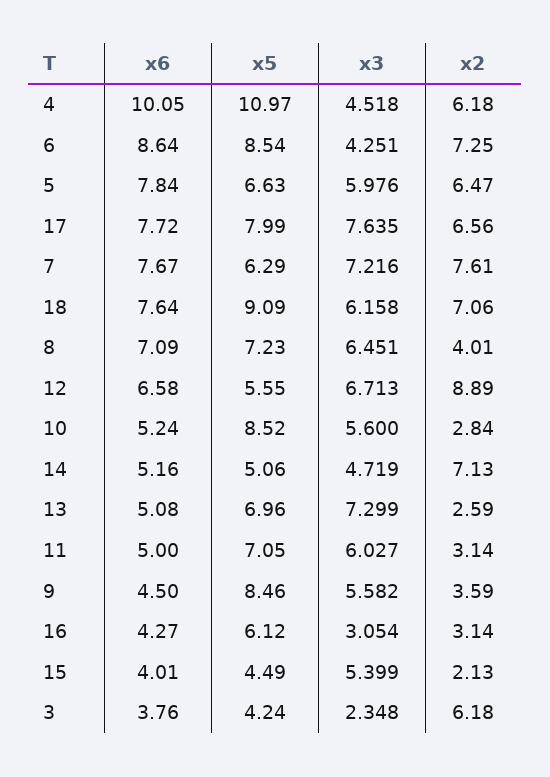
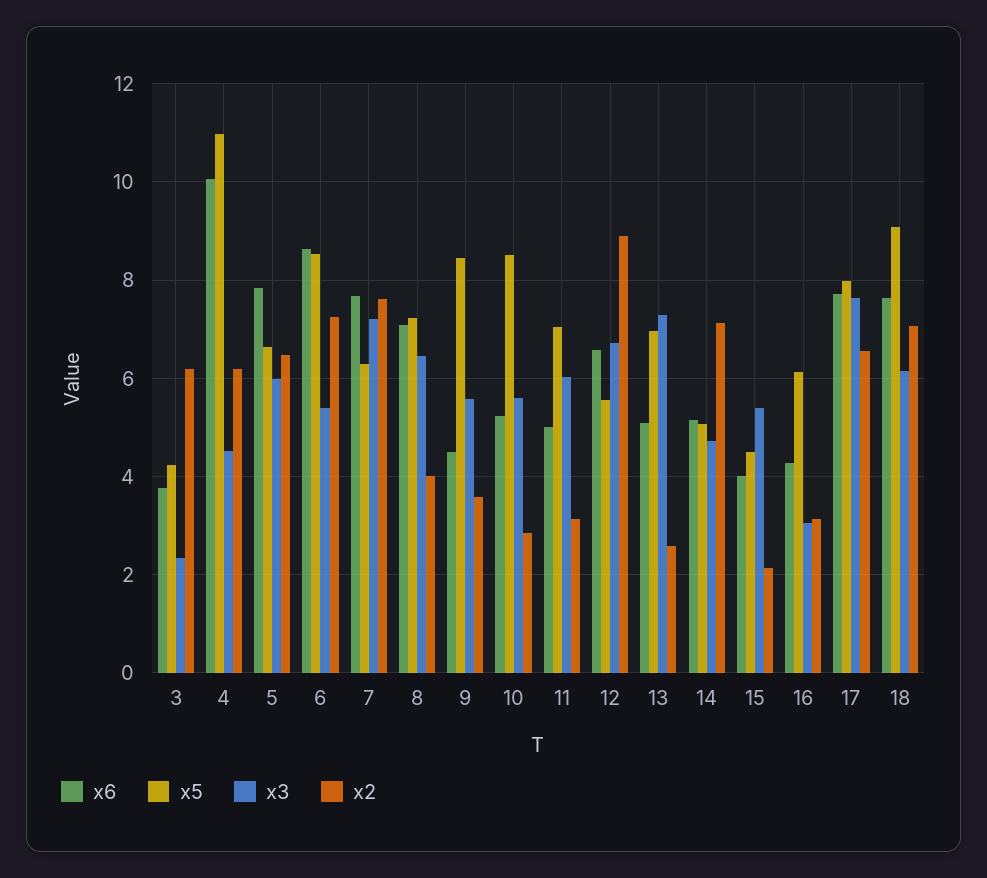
  {
    "x6": {
      "4": 10.05,
      "6": 8.64,
      "5": 7.84,
      "17": 7.72,
      "7": 7.67,
      "18": 7.64,
      "8": 7.09,
      "12": 6.58,
      "10": 5.24,
      "14": 5.16,
      "13": 5.08,
      "11": 5,
      "9": 4.5,
      "16": 4.27,
      "15": 4.01,
      "3": 3.76
    },
    "x5": {
      "4": 10.97,
      "6": 8.54,
      "5": 6.63,
      "17": 7.99,
      "7": 6.29,
      "18": 9.09,
      "8": 7.23,
      "12": 5.55,
      "10": 8.52,
      "14": 5.06,
      "13": 6.96,
      "11": 7.05,
      "9": 8.46,
      "16": 6.12,
      "15": 4.49,
      "3": 4.24
    },
    "x3": {
      "4": 4.518,
-     "6": 4.251,
+     "6": 5.4,
      "5": 5.976,
      "17": 7.635,
      "7": 7.216,
      "18": 6.158,
      "8": 6.451,
      "12": 6.713,
      "10": 5.6,
      "14": 4.719,
      "13": 7.299,
      "11": 6.027,
      "9": 5.582,
      "16": 3.054,
      "15": 5.399,
      "3": 2.348
    },
    "x2": {
      "4": 6.18,
      "6": 7.25,
      "5": 6.47,
      "17": 6.56,
      "7": 7.61,
      "18": 7.06,
      "8": 4.01,
      "12": 8.89,
      "10": 2.84,
      "14": 7.13,
      "13": 2.59,
      "11": 3.14,
      "9": 3.59,
      "16": 3.14,
      "15": 2.13,
      "3": 6.18
    }
  }

